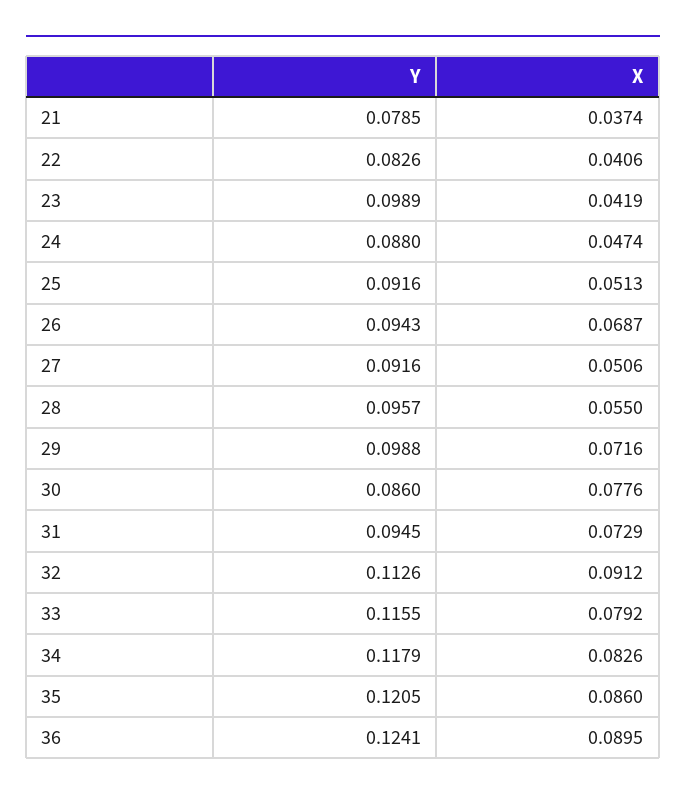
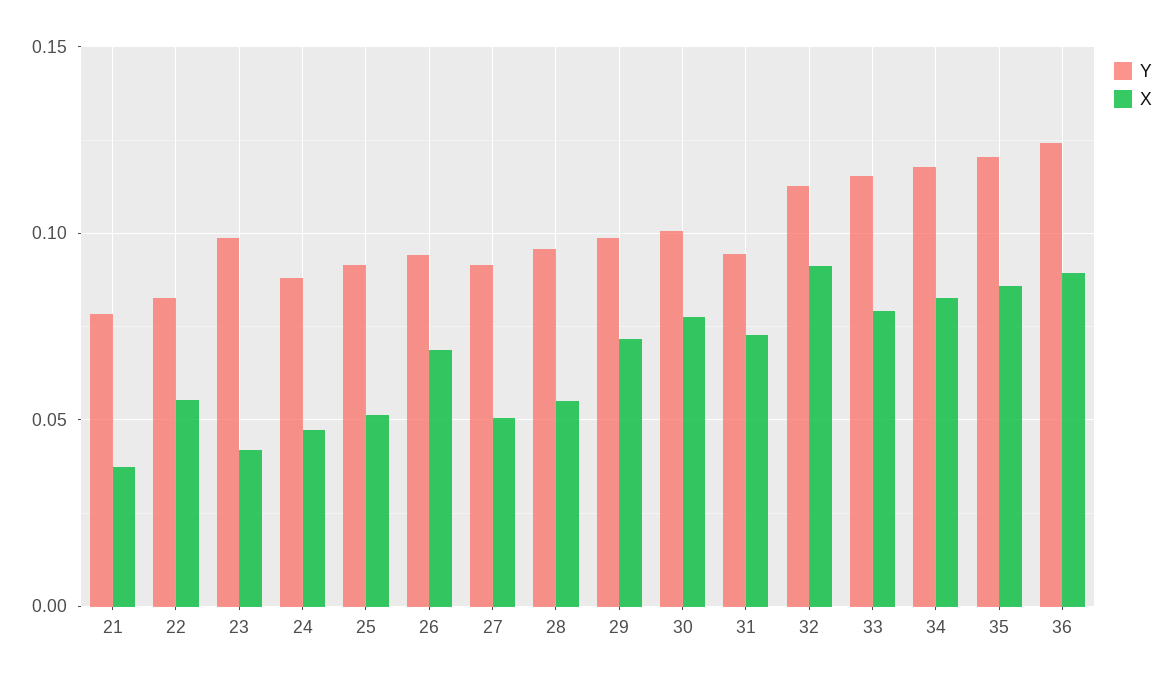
  {
    "Y": {
      "21": 0.0785,
      "22": 0.0826,
      "23": 0.0989,
      "24": 0.088,
      "25": 0.0916,
      "26": 0.0943,
      "27": 0.0916,
      "28": 0.0957,
      "29": 0.0988,
-     "30": 0.086,
+     "30": 0.1,
      "31": 0.0945,
      "32": 0.1126,
      "33": 0.1155,
      "34": 0.1179,
      "35": 0.1205,
      "36": 0.1241
    },
    "X": {
      "21": 0.0374,
-     "22": 0.0406,
+     "22": 0.055,
      "23": 0.0419,
      "24": 0.0474,
      "25": 0.0513,
      "26": 0.0687,
      "27": 0.0506,
      "28": 0.055,
      "29": 0.0716,
      "30": 0.0776,
      "31": 0.0729,
      "32": 0.0912,
      "33": 0.0792,
      "34": 0.0826,
      "35": 0.086,
      "36": 0.0895
    }
  }

